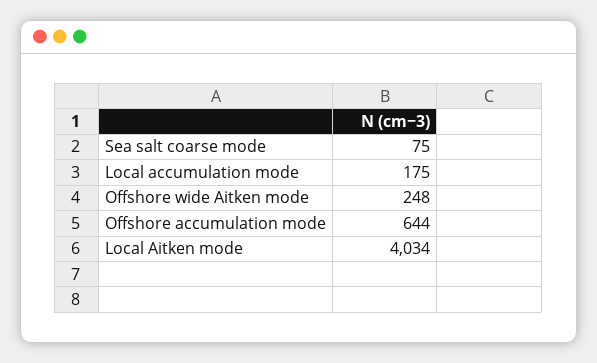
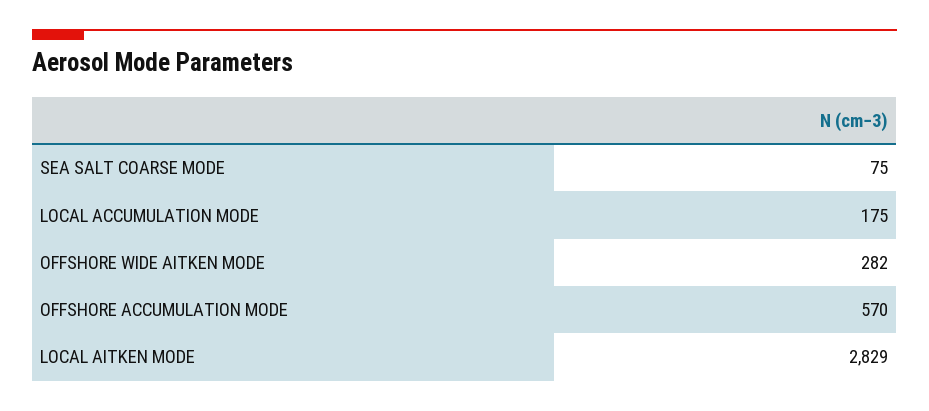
  {
    "Sea salt coarse mode": 75,
    "Local accumulation mode": 175,
-   "Offshore wide Aitken mode": 248,
+   "Offshore wide Aitken mode": 282,
-   "Offshore accumulation mode": 644,
+   "Offshore accumulation mode": 570,
-   "Local Aitken mode": 4034
+   "Local Aitken mode": 2829
  }

